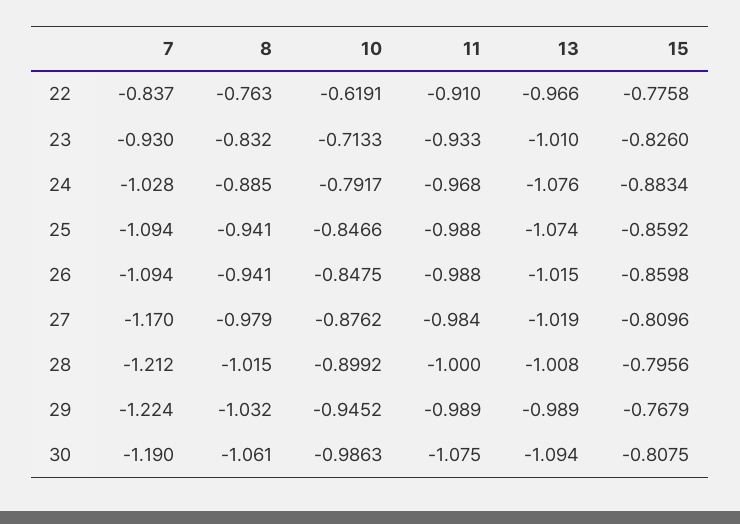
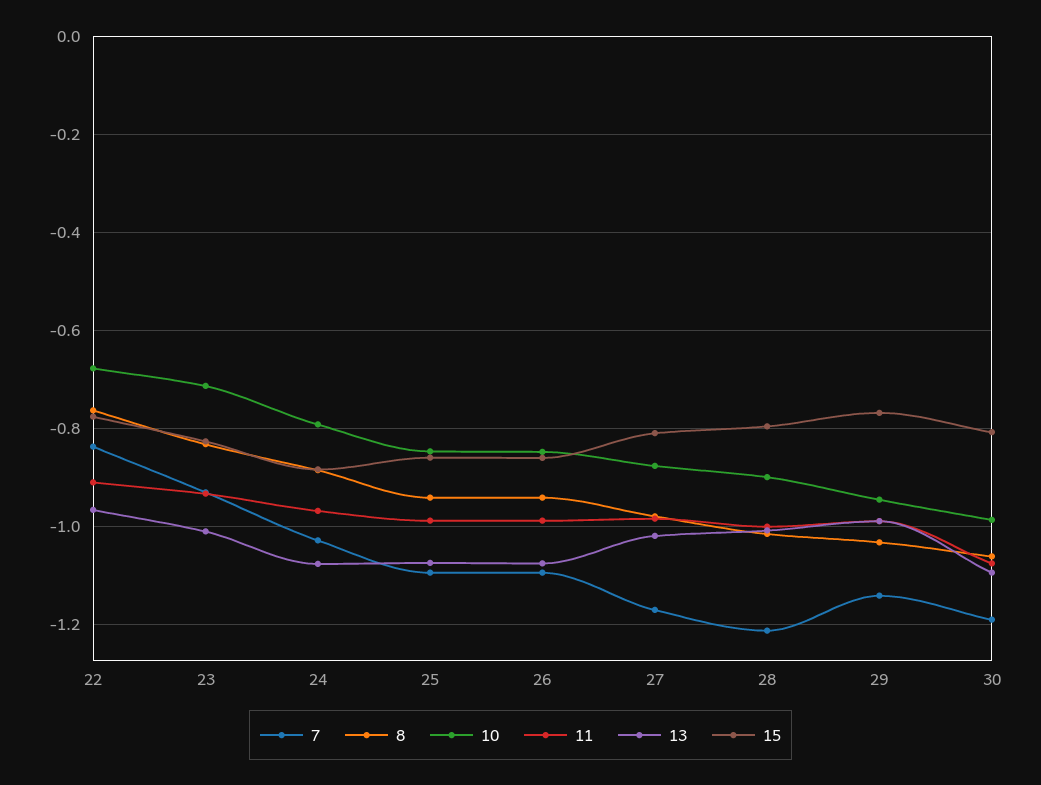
  {
    "7": {
      "22": -0.837,
      "23": -0.93,
      "24": -1.028,
      "25": -1.094,
      "26": -1.094,
      "27": -1.17,
      "28": -1.212,
-     "29": -1.224,
+     "29": -1.14,
      "30": -1.19
    },
    "8": {
      "22": -0.763,
      "23": -0.832,
      "24": -0.885,
      "25": -0.941,
      "26": -0.941,
      "27": -0.979,
      "28": -1.015,
      "29": -1.032,
      "30": -1.061
    },
    "10": {
-     "22": -0.6191,
+     "22": -0.68,
      "23": -0.7133,
      "24": -0.7917,
      "25": -0.8466,
      "26": -0.8475,
      "27": -0.8762,
      "28": -0.8992,
      "29": -0.9452,
      "30": -0.9863
    },
    "11": {
      "22": -0.91,
      "23": -0.933,
      "24": -0.968,
      "25": -0.988,
      "26": -0.988,
      "27": -0.984,
      "28": -1,
      "29": -0.989,
      "30": -1.075
    },
    "13": {
      "22": -0.966,
      "23": -1.01,
      "24": -1.076,
      "25": -1.074,
-     "26": -1.015,
+     "26": -1.08,
      "27": -1.019,
      "28": -1.008,
      "29": -0.989,
      "30": -1.094
    },
    "15": {
      "22": -0.7758,
      "23": -0.826,
      "24": -0.8834,
      "25": -0.8592,
      "26": -0.8598,
      "27": -0.8096,
      "28": -0.7956,
      "29": -0.7679,
      "30": -0.8075
    }
  }

